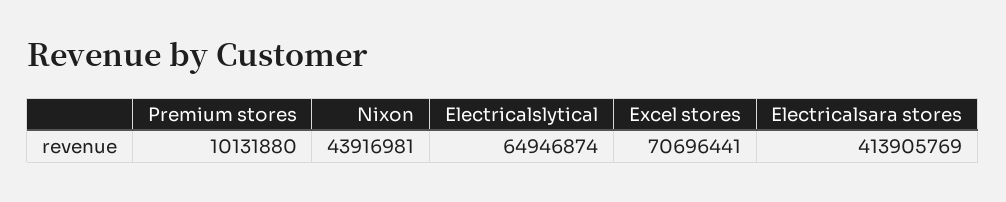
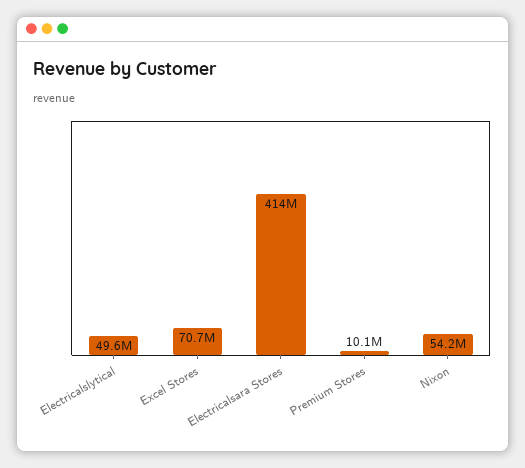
  {
    "Premium stores": 10131880,
-   "Nixon": 43916981,
+   "Nixon": 54200000,
-   "Electricalslytical": 64946874,
+   "Electricalslytical": 49600000,
    "Excel stores": 70696441,
    "Electricalsara stores": 413905769
  }

